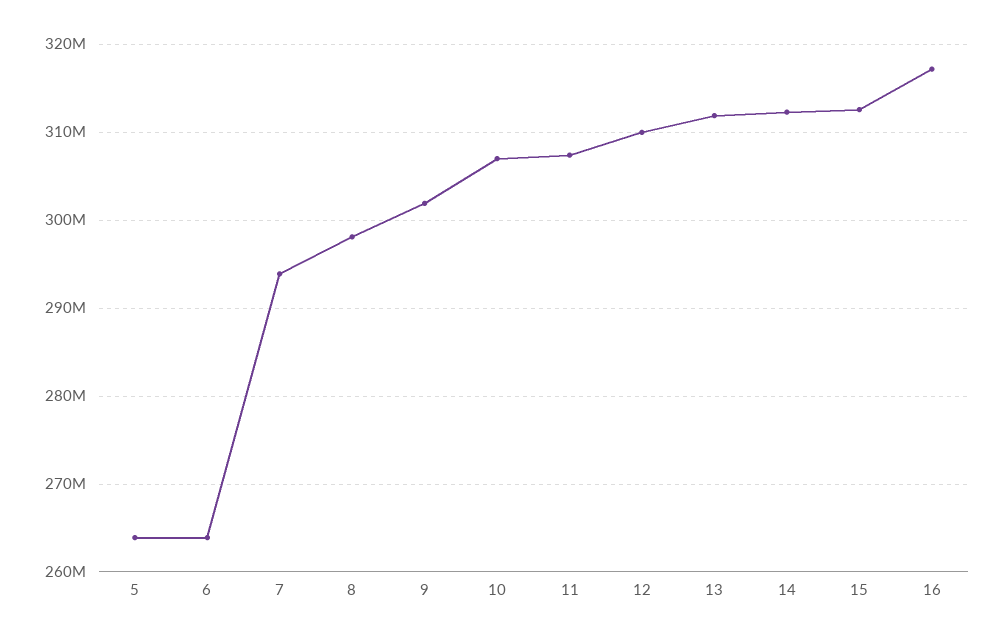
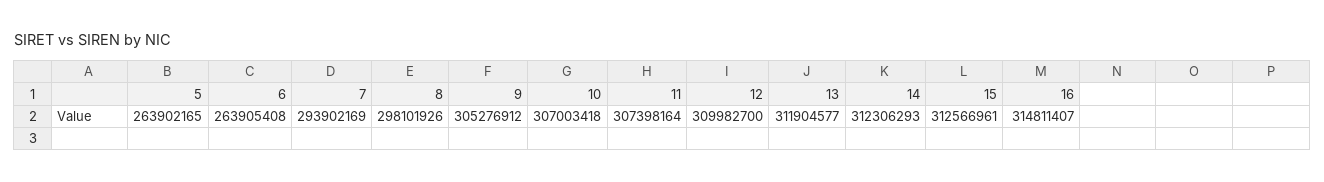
  {
    "5": 263902165,
    "6": 263905408,
    "7": 293902169,
    "8": 298101926,
-   "9": 302000000,
+   "9": 305276912,
    "10": 307003418,
    "11": 307398164,
    "12": 309982700,
    "13": 311904577,
    "14": 312306293,
    "15": 312566961,
-   "16": 317000000
+   "16": 314811407
  }

